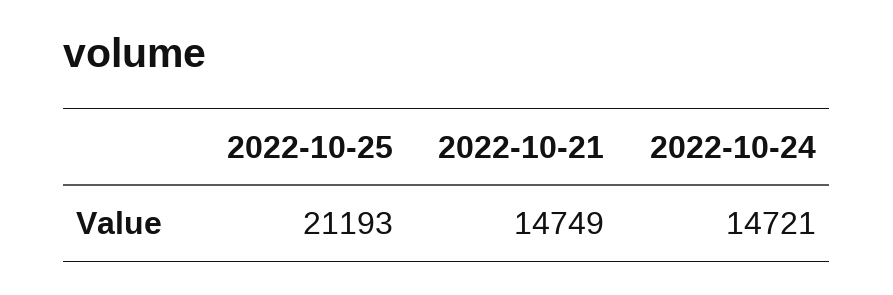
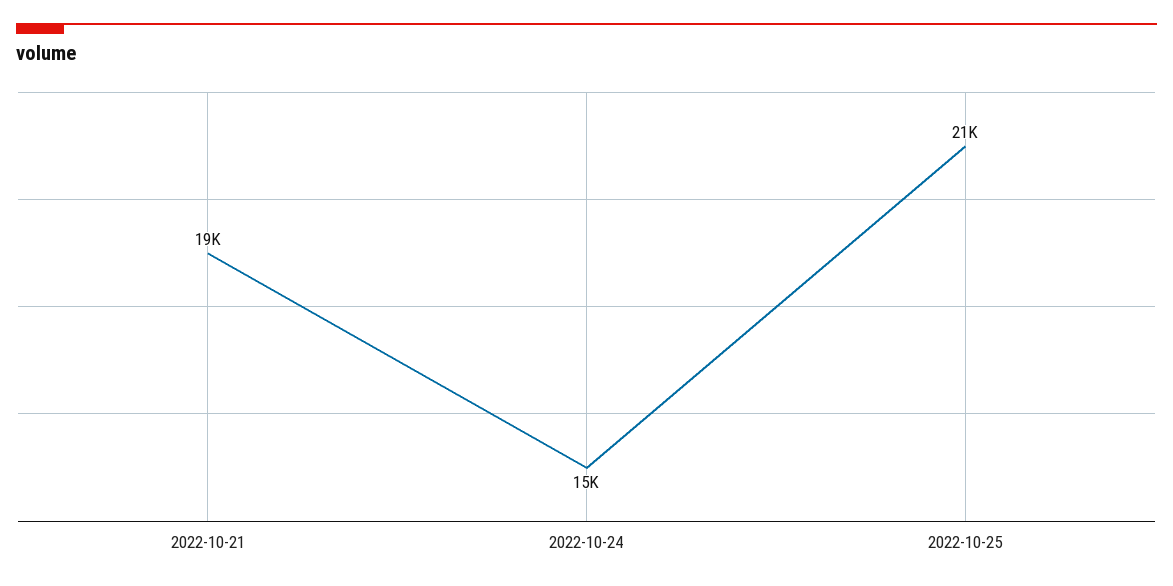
  {
    "2022-10-25": 21193,
-   "2022-10-21": 14749,
+   "2022-10-21": 19000,
    "2022-10-24": 14721
  }

